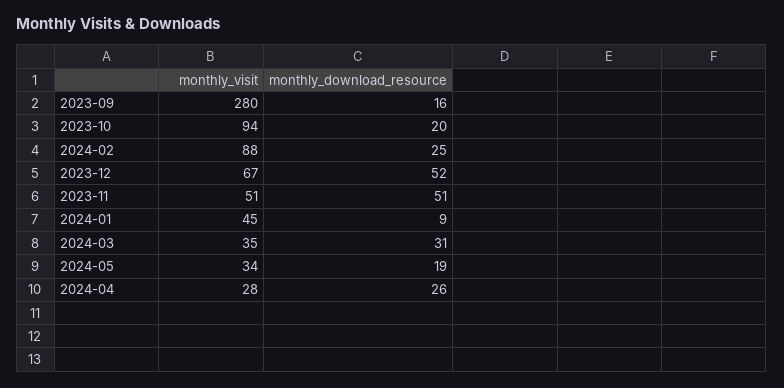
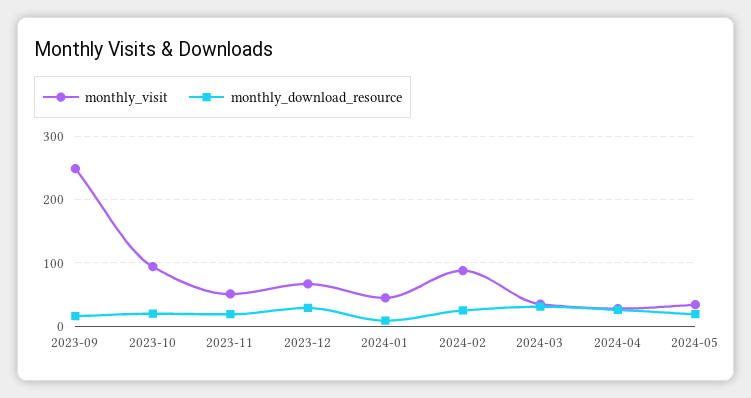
  {
    "monthly_visit": {
-     "2023-09": 280,
+     "2023-09": 250,
      "2023-10": 94,
      "2024-02": 88,
      "2023-12": 67,
      "2023-11": 51,
      "2024-01": 45,
      "2024-03": 35,
      "2024-05": 34,
      "2024-04": 28
    },
    "monthly_download_resource": {
      "2023-09": 16,
      "2023-10": 20,
      "2024-02": 25,
-     "2023-12": 52,
+     "2023-12": 30,
-     "2023-11": 51,
+     "2023-11": 20,
      "2024-01": 9,
      "2024-03": 31,
      "2024-05": 19,
      "2024-04": 26
    }
  }

